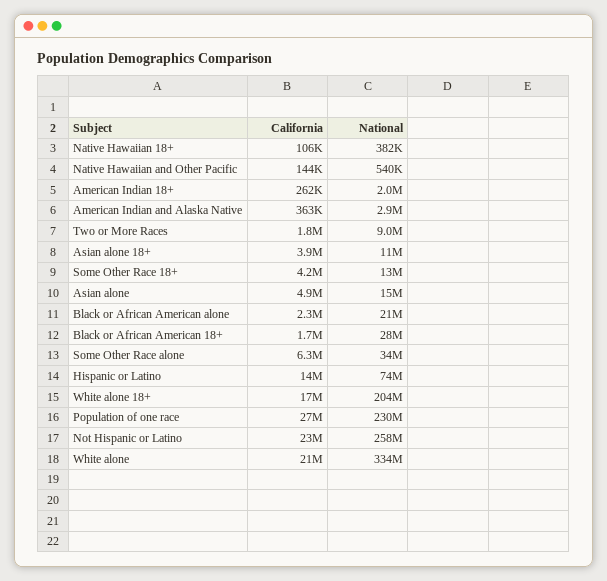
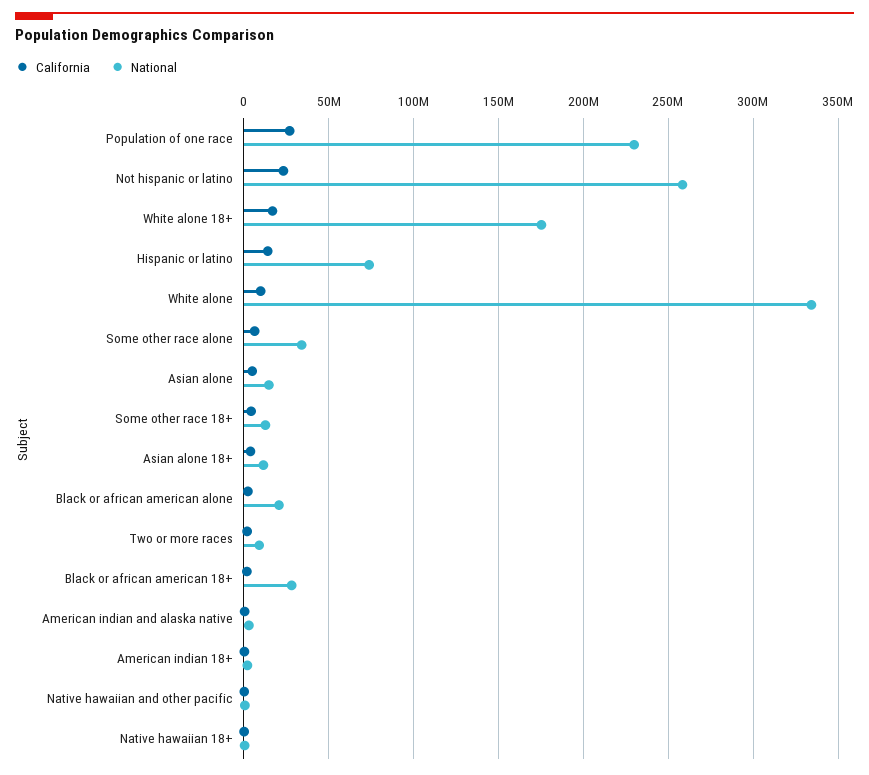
  {
    "California": {
      "Native Hawaiian 18+": 106000,
      "Native Hawaiian and Other Pacific": 144000,
      "American Indian 18+": 262000,
      "American Indian and Alaska Native": 363000,
      "Two or More Races": 1800000,
      "Asian alone 18+": 3900000,
      "Some Other Race 18+": 4200000,
      "Asian alone": 4900000,
      "Black or African American alone": 2300000,
      "Black or African American 18+": 1700000,
      "Some Other Race alone": 6300000,
      "Hispanic or Latino": 14000000,
      "White alone 18+": 17000000,
      "Population of one race": 27000000,
      "Not Hispanic or Latino": 23000000,
-     "White alone": 21000000
+     "White alone": 10000000
    },
    "National": {
      "Native Hawaiian 18+": 382000,
      "Native Hawaiian and Other Pacific": 540000,
      "American Indian 18+": 2000000,
      "American Indian and Alaska Native": 2900000,
      "Two or More Races": 9000000,
      "Asian alone 18+": 11000000,
      "Some Other Race 18+": 13000000,
      "Asian alone": 15000000,
      "Black or African American alone": 21000000,
      "Black or African American 18+": 28000000,
      "Some Other Race alone": 34000000,
      "Hispanic or Latino": 74000000,
-     "White alone 18+": 204000000,
+     "White alone 18+": 175000000,
      "Population of one race": 230000000,
      "Not Hispanic or Latino": 258000000,
      "White alone": 334000000
    }
  }

